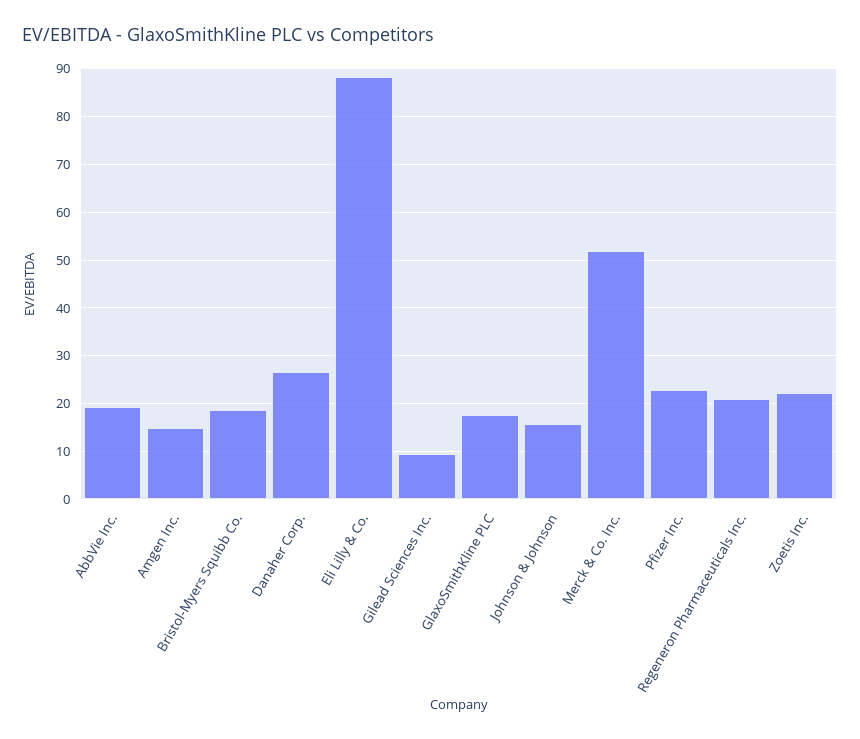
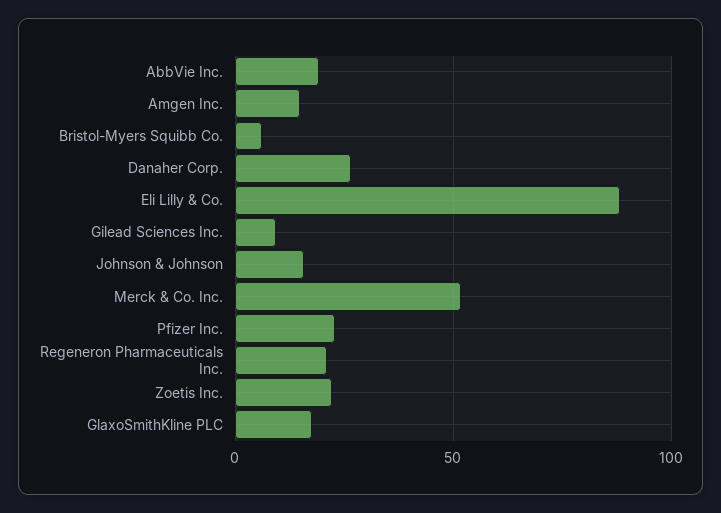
  {
    "AbbVie Inc.": 20,
    "Amgen Inc.": 14,
-   "Bristol-Myers Squibb Co.": 18,
+   "Bristol-Myers Squibb Co.": 5,
    "Danaher Corp.": 26,
    "Eli Lilly & Co.": 88,
    "Gilead Sciences Inc.": 10,
    "GlaxoSmithKline PLC": 18,
    "Johnson & Johnson": 16,
    "Merck & Co. Inc.": 52,
    "Pfizer Inc.": 22,
    "Regeneron Pharmaceuticals Inc.": 20,
    "Zoetis Inc.": 22
  }

